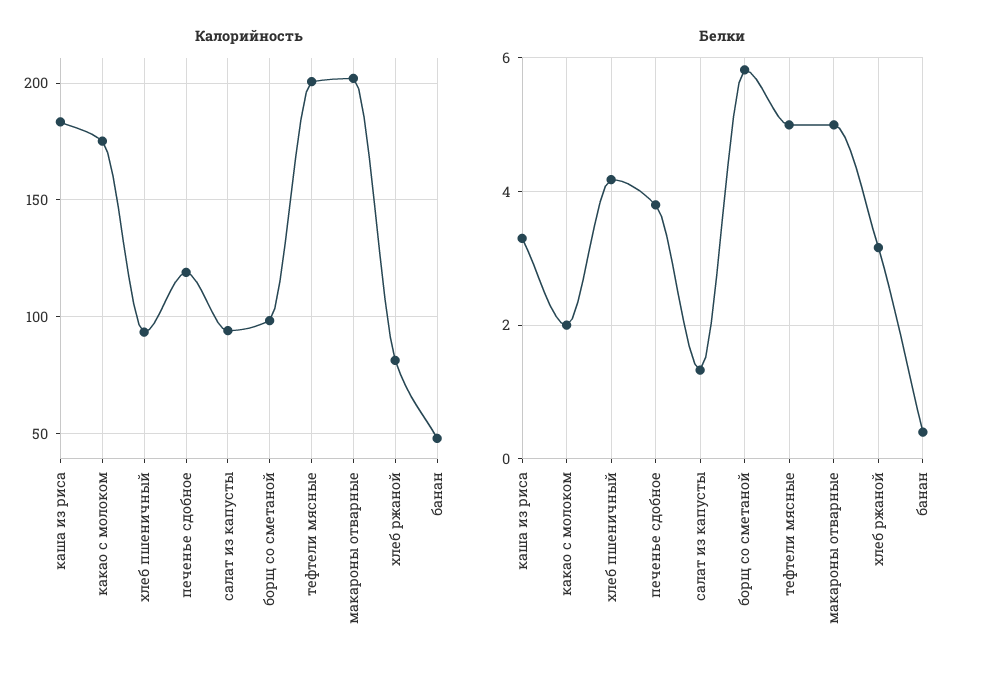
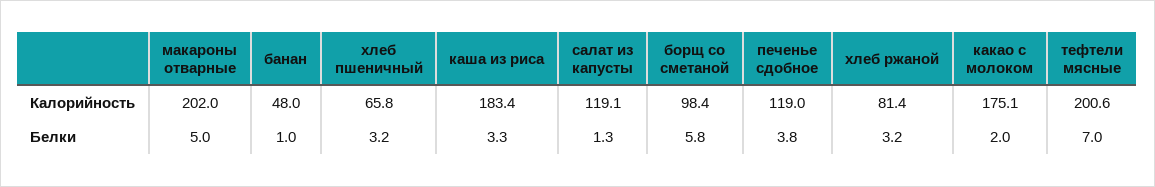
  {
    "Калорийность": {
      "каша из риса": 183.4,
      "какао с молоком": 175.1,
-     "хлеб пшеничный": 95,
+     "хлеб пшеничный": 65.8,
      "печенье сдобное": 119,
-     "салат из капусты": 95,
+     "салат из капусты": 119.1,
      "борщ со сметаной": 98.4,
      "тефтели мясные": 200.6,
      "макароны отварные": 202,
      "хлеб ржаной": 81.4,
      "банан": 48
    },
    "Белки": {
      "каша из риса": 3.3,
      "какао с молоком": 2,
-     "хлеб пшеничный": 4.2,
+     "хлеб пшеничный": 3.2,
      "печенье сдобное": 3.8,
      "салат из капусты": 1.3,
      "борщ со сметаной": 5.8,
-     "тефтели мясные": 5,
+     "тефтели мясные": 7,
      "макароны отварные": 5,
      "хлеб ржаной": 3.2,
-     "банан": 0.4
+     "банан": 1
    }
  }

